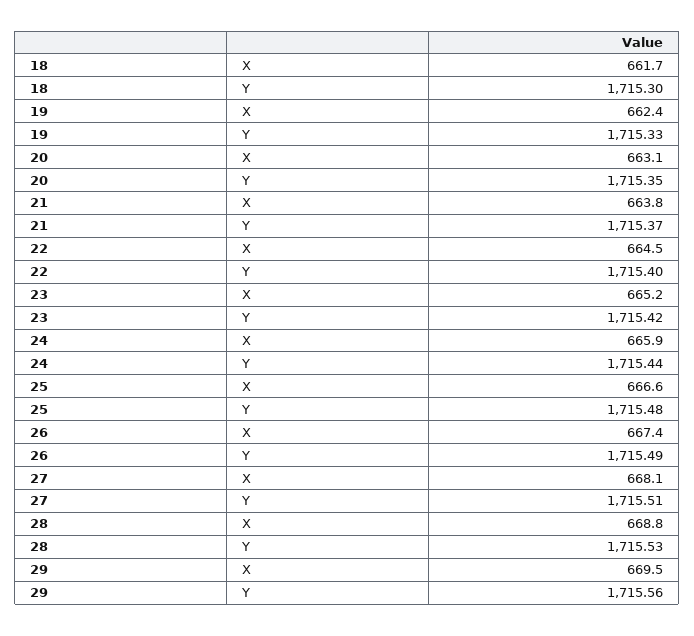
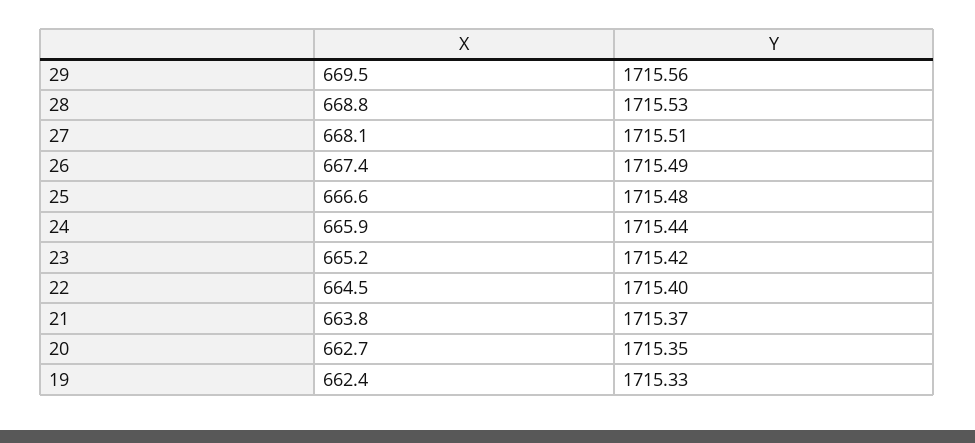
  {
-   "18": {
-     "X": 661.7,
-     "Y": 1715.3
-   },
    "19": {
      "X": 662.4,
      "Y": 1715.33
    },
    "20": {
-     "X": 663.1,
+     "X": 662.7,
      "Y": 1715.35
    },
    "21": {
      "X": 663.8,
      "Y": 1715.37
    },
    "22": {
      "X": 664.5,
      "Y": 1715.4
    },
    "23": {
      "X": 665.2,
      "Y": 1715.42
    },
    "24": {
      "X": 665.9,
      "Y": 1715.44
    },
    "25": {
      "X": 666.6,
      "Y": 1715.48
    },
    "26": {
      "X": 667.4,
      "Y": 1715.49
    },
    "27": {
      "X": 668.1,
      "Y": 1715.51
    },
    "28": {
      "X": 668.8,
      "Y": 1715.53
    },
    "29": {
      "X": 669.5,
      "Y": 1715.56
    }
  }

